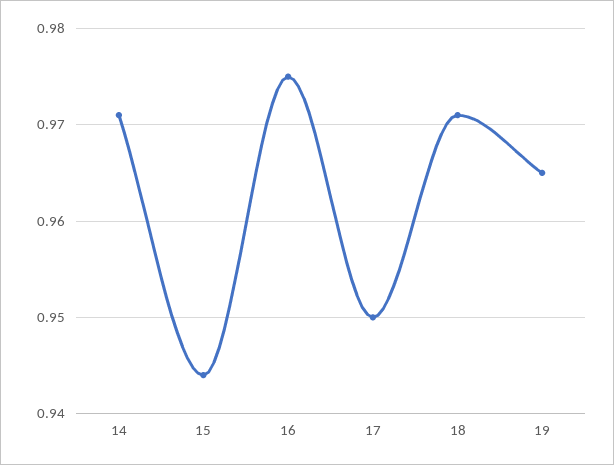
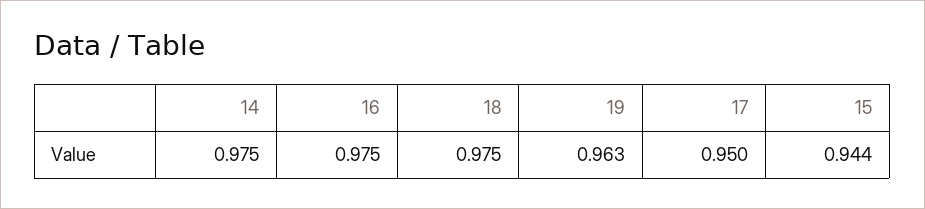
  {
-   "14": 0.971,
+   "14": 0.975,
    "15": 0.944,
    "16": 0.975,
    "17": 0.95,
-   "18": 0.971,
+   "18": 0.975,
-   "19": 0.965
+   "19": 0.963
  }

